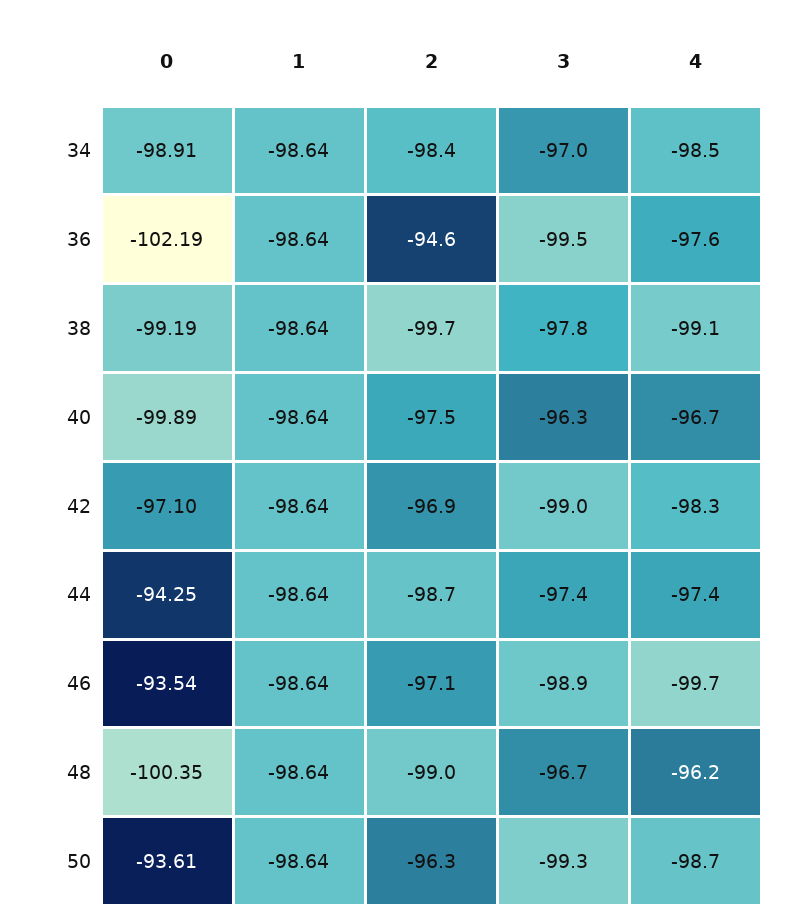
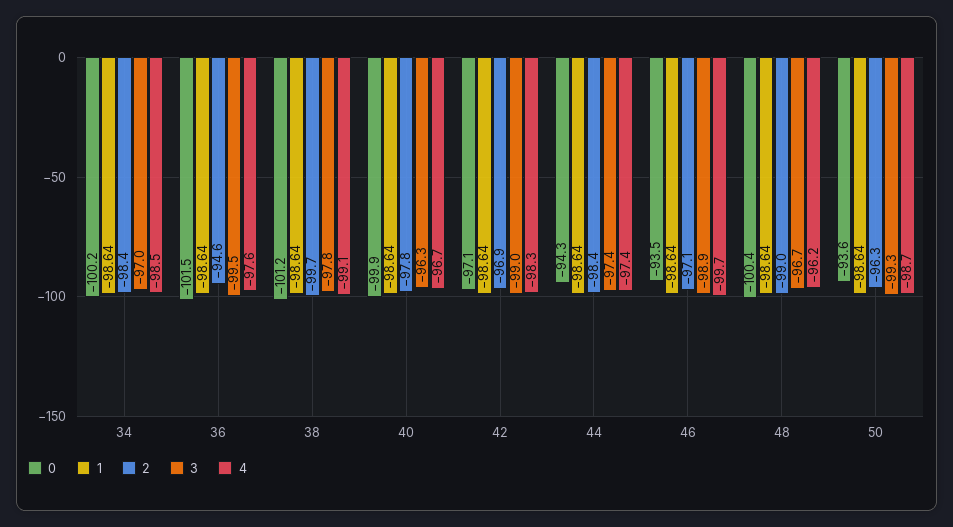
  {
    "0": {
-     "34": -98.91,
+     "34": -100.2,
-     "36": -102.19,
+     "36": -101.5,
-     "38": -99.19,
+     "38": -101.2,
      "40": -99.89,
      "42": -97.1,
      "44": -94.25,
      "46": -93.54,
      "48": -100.35,
      "50": -93.61
    },
    "1": {
      "34": -98.64,
      "36": -98.64,
      "38": -98.64,
      "40": -98.64,
      "42": -98.64,
      "44": -98.64,
      "46": -98.64,
      "48": -98.64,
      "50": -98.64
    },
    "2": {
      "34": -98.4,
      "36": -94.6,
      "38": -99.7,
-     "40": -97.5,
+     "40": -97.8,
      "42": -96.9,
-     "44": -98.7,
+     "44": -98.4,
      "46": -97.1,
      "48": -99,
      "50": -96.3
    },
    "3": {
      "34": -97,
      "36": -99.5,
      "38": -97.8,
      "40": -96.3,
      "42": -99,
      "44": -97.4,
      "46": -98.9,
      "48": -96.7,
      "50": -99.3
    },
    "4": {
      "34": -98.5,
      "36": -97.6,
      "38": -99.1,
      "40": -96.7,
      "42": -98.3,
      "44": -97.4,
      "46": -99.7,
      "48": -96.2,
      "50": -98.7
    }
  }

